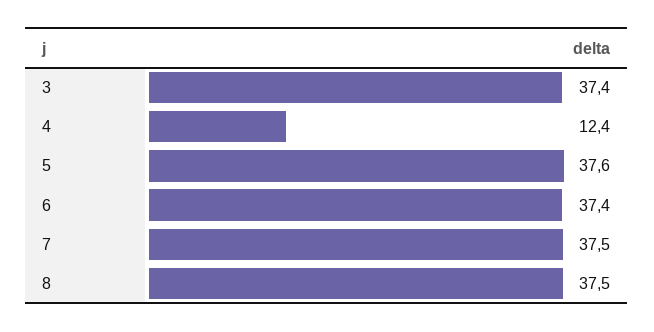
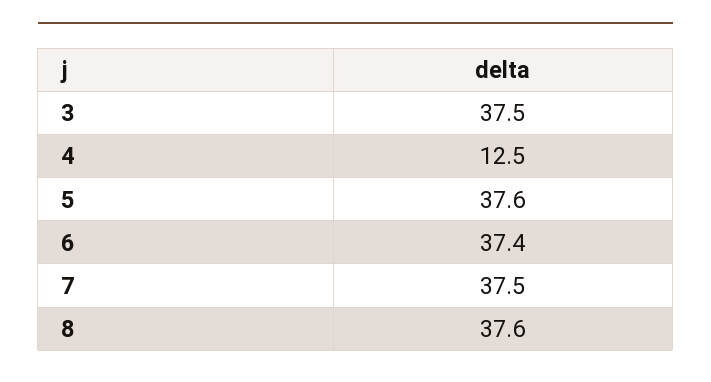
  {
-   "3": 37.4,
+   "3": 37.5,
-   "4": 12.4,
+   "4": 12.5,
    "5": 37.6,
    "6": 37.4,
    "7": 37.5,
-   "8": 37.5
+   "8": 37.6
  }

